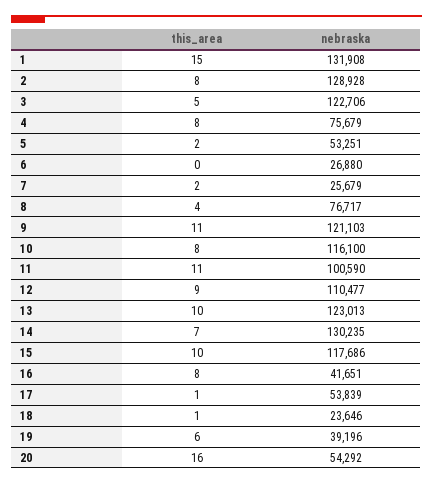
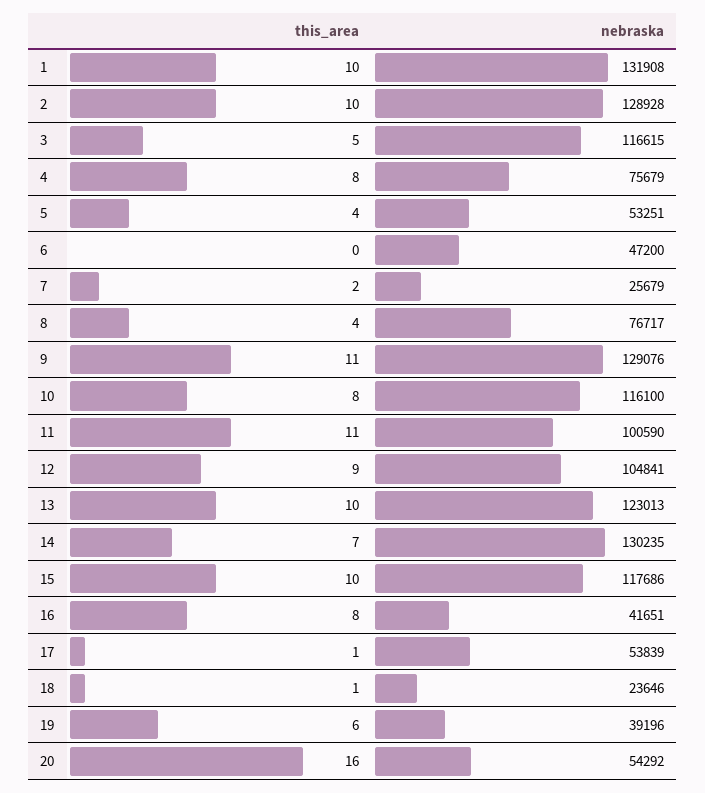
  {
    "this_area": {
-     "1": 15,
+     "1": 10,
-     "2": 8,
+     "2": 10,
      "3": 5,
      "4": 8,
-     "5": 2,
+     "5": 4,
      "6": 0,
      "7": 2,
      "8": 4,
      "9": 11,
      "10": 8,
      "11": 11,
      "12": 9,
      "13": 10,
      "14": 7,
      "15": 10,
      "16": 8,
      "17": 1,
      "18": 1,
      "19": 6,
      "20": 16
    },
    "nebraska": {
      "1": 131908,
      "2": 128928,
-     "3": 122706,
+     "3": 116615,
      "4": 75679,
      "5": 53251,
-     "6": 26880,
+     "6": 47200,
      "7": 25679,
      "8": 76717,
-     "9": 121103,
+     "9": 129076,
      "10": 116100,
      "11": 100590,
-     "12": 110477,
+     "12": 104841,
      "13": 123013,
      "14": 130235,
      "15": 117686,
      "16": 41651,
      "17": 53839,
      "18": 23646,
      "19": 39196,
      "20": 54292
    }
  }

